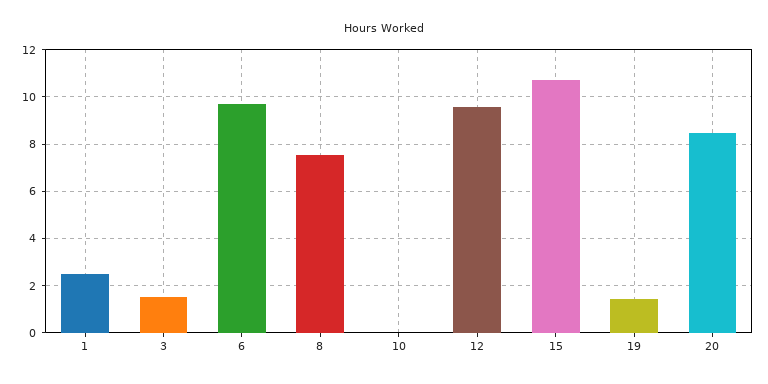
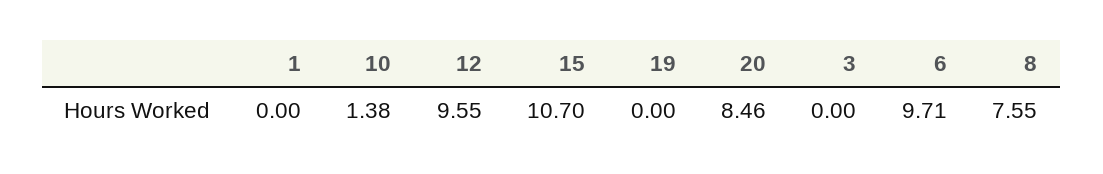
  {
-   "1": 2.5,
+   "1": 0,
-   "3": 1.5,
+   "3": 0,
    "6": 9.71,
    "8": 7.55,
-   "10": 0,
+   "10": 1.38,
    "12": 9.55,
    "15": 10.7,
-   "19": 1.5,
+   "19": 0,
    "20": 8.46
  }

